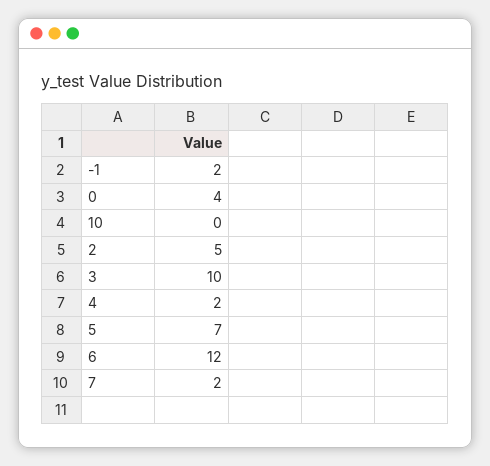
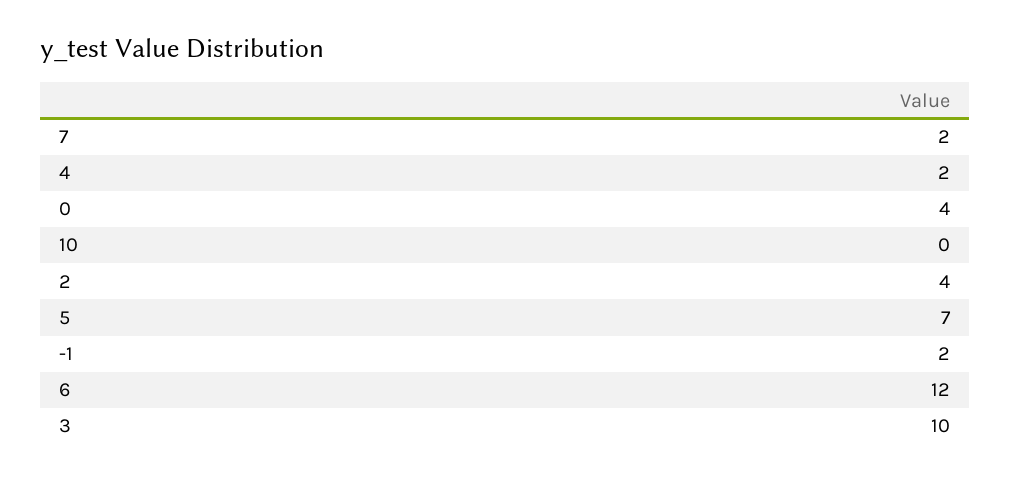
  {
    "-1": 2,
    "0": 4,
    "10": 0,
-   "2": 5,
+   "2": 4,
    "3": 10,
    "4": 2,
    "5": 7,
    "6": 12,
    "7": 2
  }

